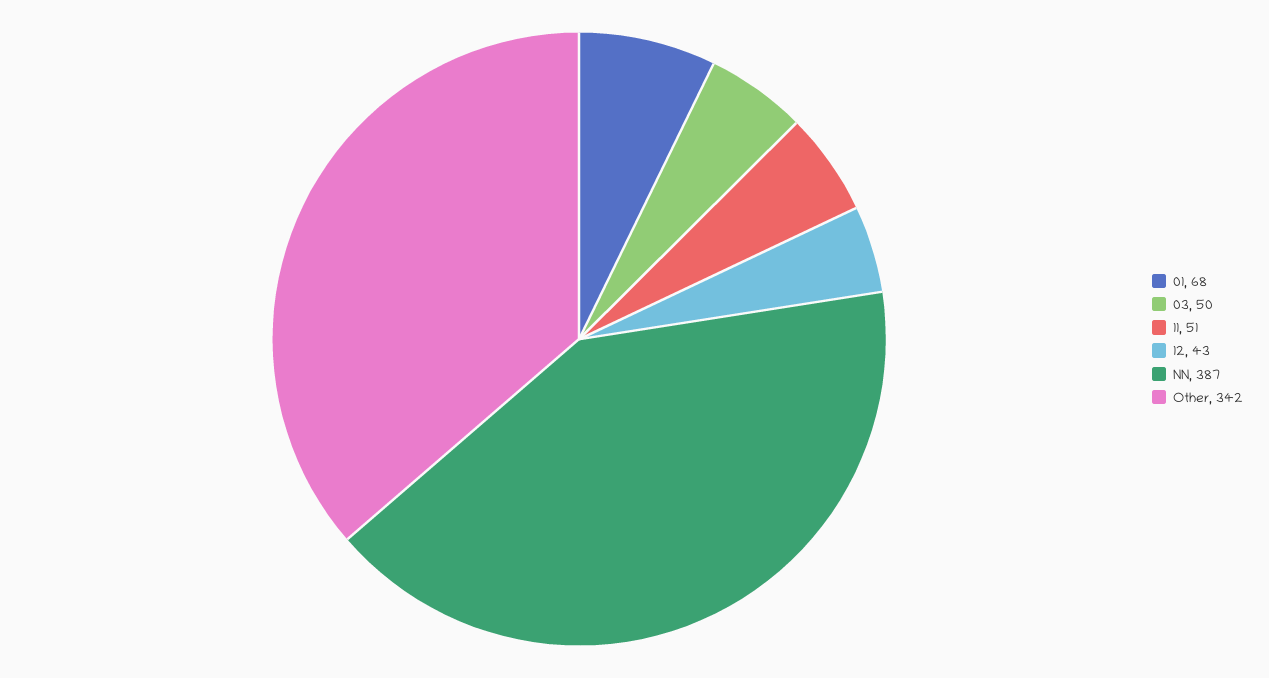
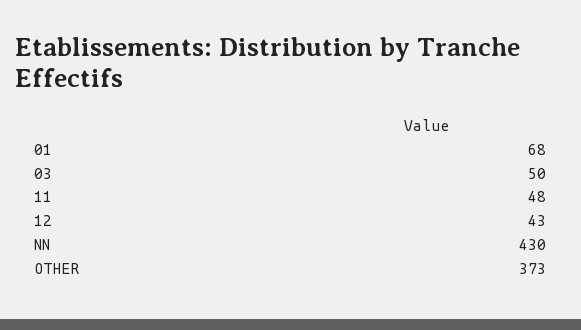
  {
    "01": 68,
    "03": 50,
-   "11": 51,
+   "11": 48,
    "12": 43,
-   "NN": 387,
+   "NN": 430,
-   "Other": 342
+   "Other": 373
  }

